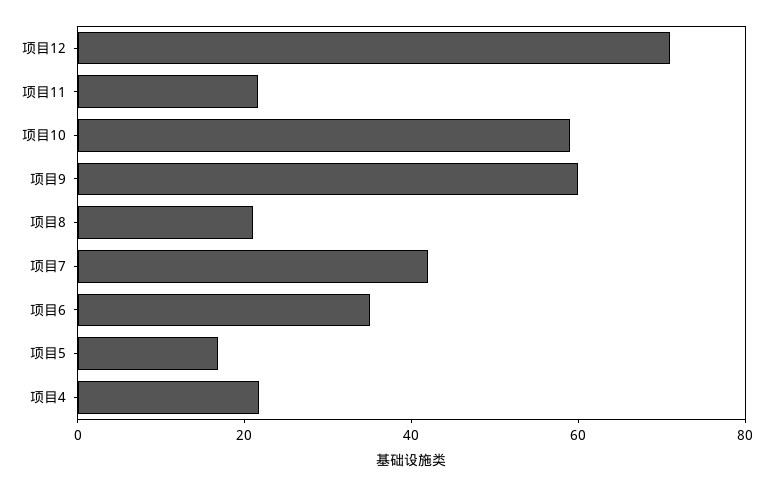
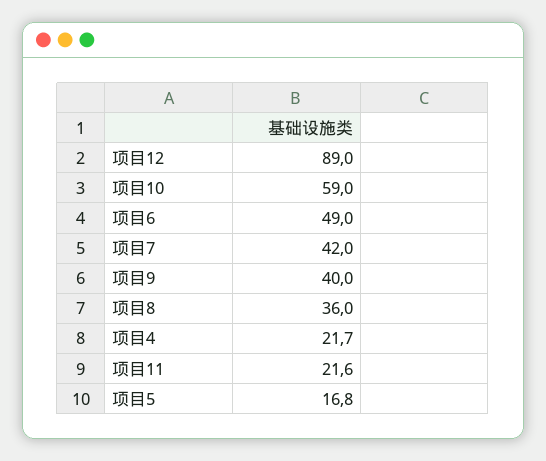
  {
-   "项目12": 70,
+   "项目12": 89,
    "项目11": 21.6,
    "项目10": 59,
-   "项目9": 60,
+   "项目9": 40,
-   "项目8": 20,
+   "项目8": 36,
    "项目7": 42,
-   "项目6": 35,
+   "项目6": 49,
    "项目5": 16.8,
    "项目4": 21.7
  }

